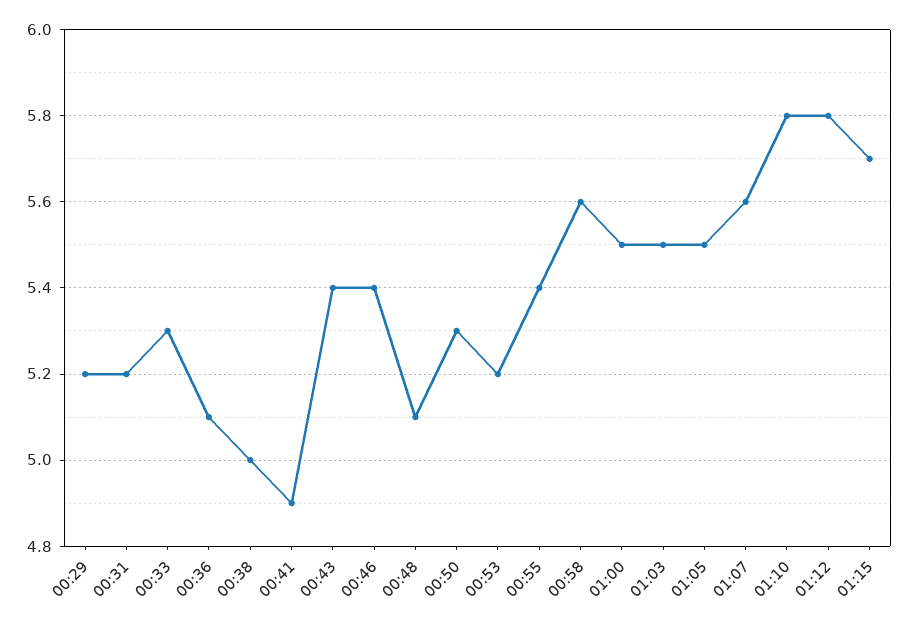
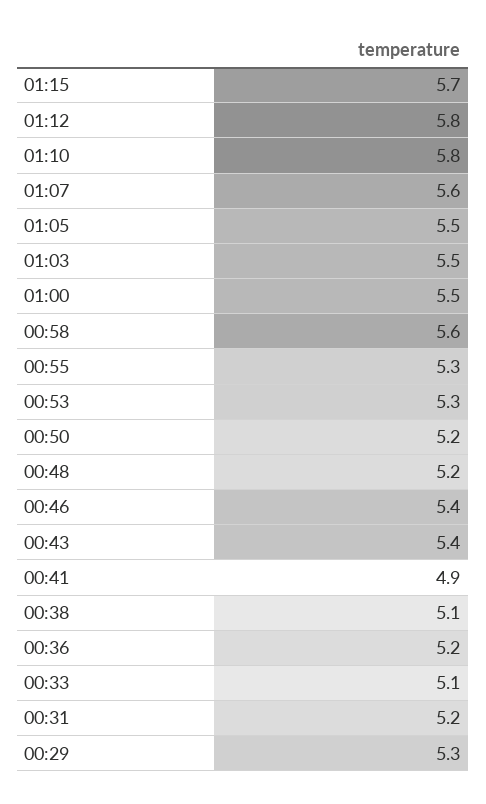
  {
-   "00:29": 5.2,
+   "00:29": 5.3,
    "00:31": 5.2,
-   "00:33": 5.3,
+   "00:33": 5.1,
-   "00:36": 5.1,
+   "00:36": 5.2,
-   "00:38": 5,
+   "00:38": 5.1,
    "00:41": 4.9,
    "00:43": 5.4,
    "00:46": 5.4,
-   "00:48": 5.1,
+   "00:48": 5.2,
-   "00:50": 5.3,
+   "00:50": 5.2,
-   "00:53": 5.2,
+   "00:53": 5.3,
-   "00:55": 5.4,
+   "00:55": 5.3,
    "00:58": 5.6,
    "01:00": 5.5,
    "01:03": 5.5,
    "01:05": 5.5,
    "01:07": 5.6,
    "01:10": 5.8,
    "01:12": 5.8,
    "01:15": 5.7
  }

